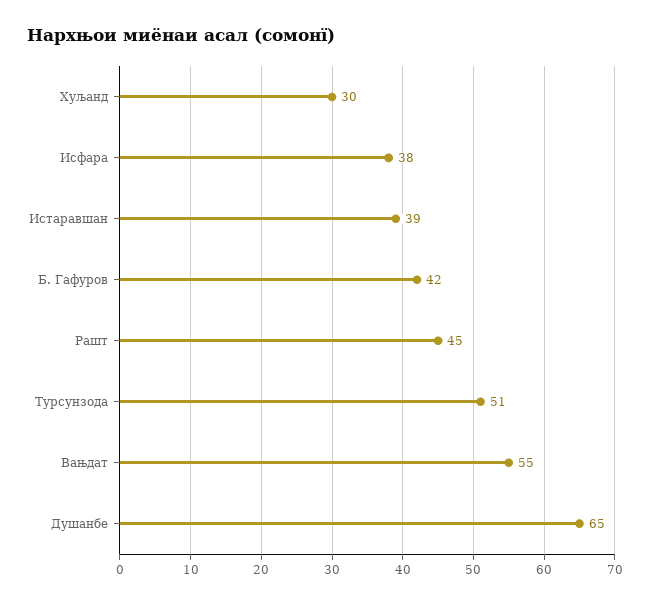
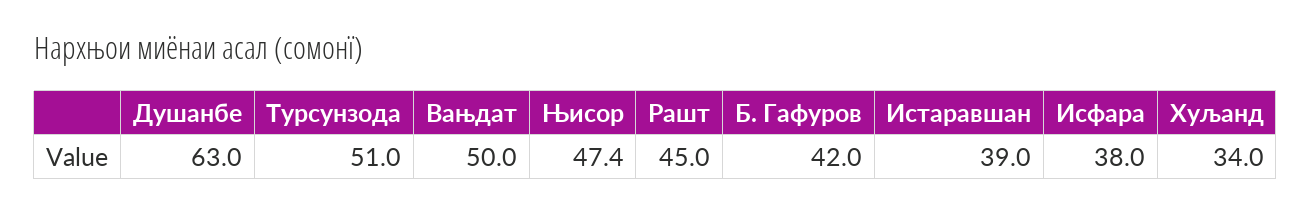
  {
-   "Хуљанд": 30,
+   "Хуљанд": 34,
    "Исфара": 38,
    "Истаравшан": 39,
    "Б. Гафуров": 42,
    "Рашт": 45,
    "Турсунзода": 51,
-   "Вањдат": 55,
+   "Вањдат": 50,
-   "Душанбе": 65
+   "Душанбе": 63,
+   "Њисор": 47.4
  }

